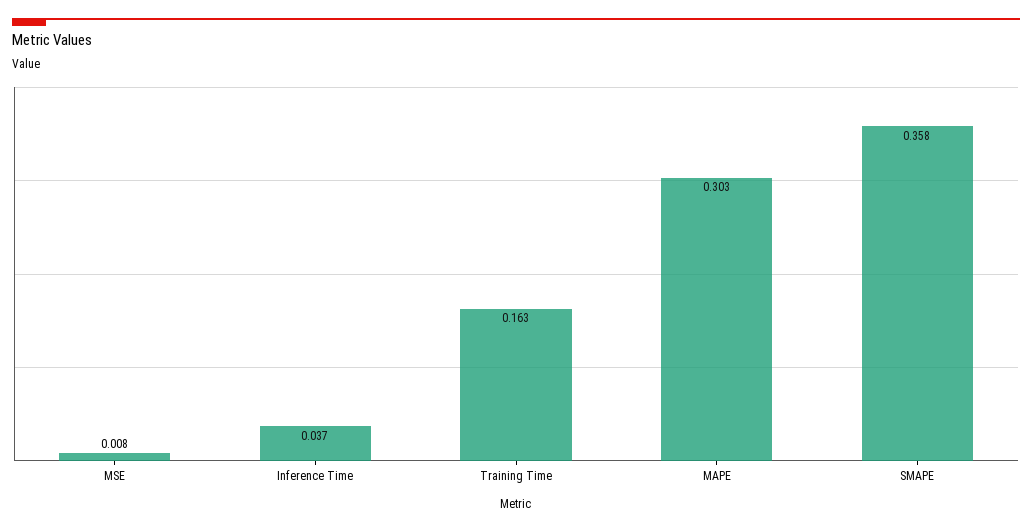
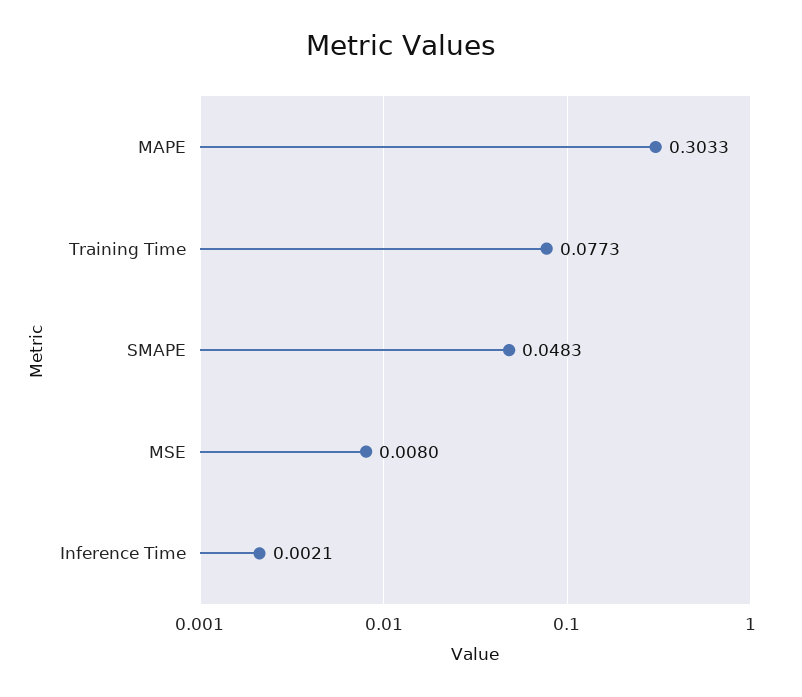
  {
    "MSE": 0.008,
-   "Inference Time": 0.037,
+   "Inference Time": 0.0021,
-   "Training Time": 0.163,
+   "Training Time": 0.0773,
    "MAPE": 0.3033,
-   "SMAPE": 0.358
+   "SMAPE": 0.0483
  }

